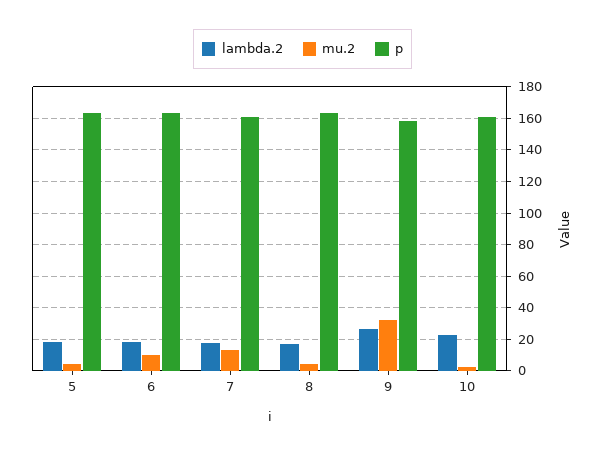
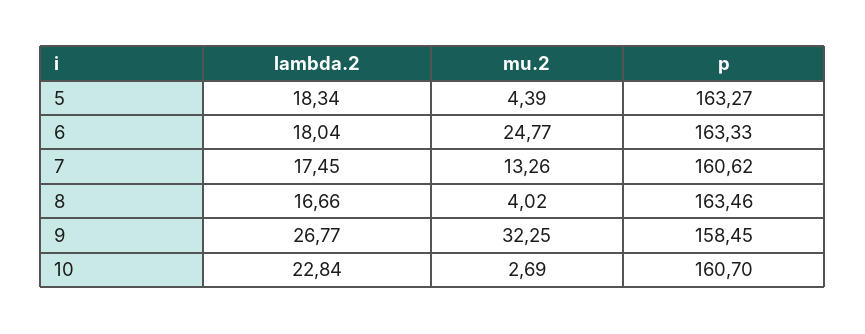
  {
    "lambda.2": {
      "5": 18.34,
      "6": 18.04,
      "7": 17.45,
      "8": 16.66,
      "9": 26.77,
      "10": 22.84
    },
    "mu.2": {
      "5": 4.39,
-     "6": 10,
+     "6": 24.77,
      "7": 13.26,
      "8": 4.02,
      "9": 32.25,
      "10": 2.69
    },
    "p": {
      "5": 163.27,
      "6": 163.33,
      "7": 160.62,
      "8": 163.46,
      "9": 158.45,
      "10": 160.7
    }
  }

